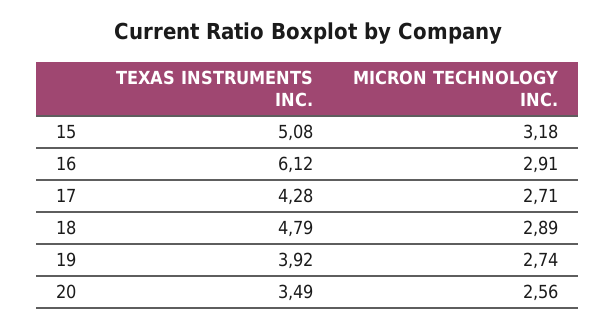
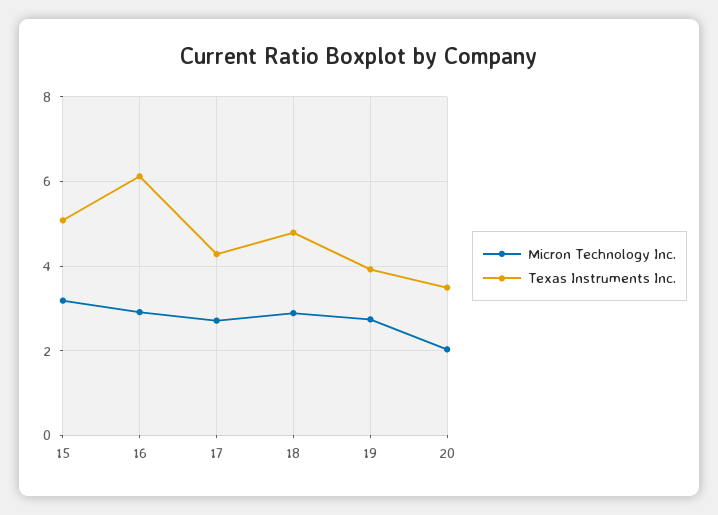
  {
    "TEXAS INSTRUMENTS INC.": {
      "15": 5.08,
      "16": 6.12,
      "17": 4.28,
      "18": 4.79,
      "19": 3.92,
      "20": 3.49
    },
    "MICRON TECHNOLOGY INC.": {
      "15": 3.18,
      "16": 2.91,
      "17": 2.71,
      "18": 2.89,
      "19": 2.74,
-     "20": 2.56
+     "20": 2
    }
  }

